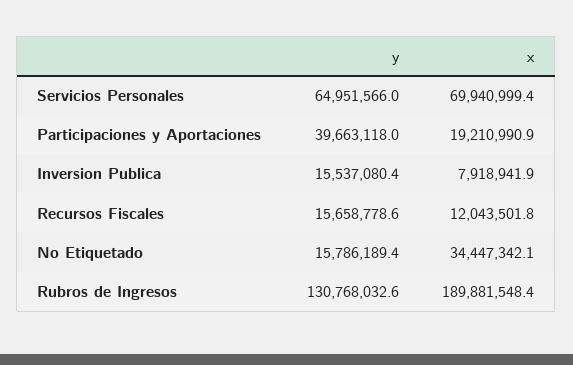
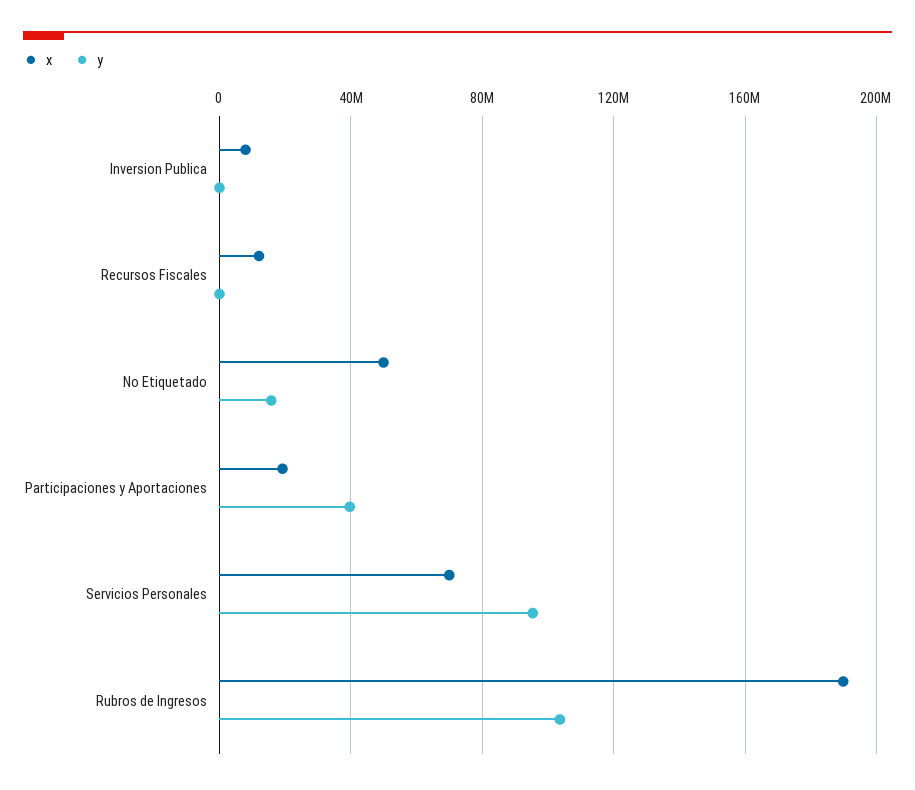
  {
    "y": {
-     "Servicios Personales": 64951566,
+     "Servicios Personales": 95000000,
      "Participaciones y Aportaciones": 39663118,
-     "Inversion Publica": 15537080.4,
+     "Inversion Publica": 0,
-     "Recursos Fiscales": 15658778.6,
+     "Recursos Fiscales": 0,
      "No Etiquetado": 15786189.4,
-     "Rubros de Ingresos": 130768032.6
+     "Rubros de Ingresos": 105000000
    },
    "x": {
      "Servicios Personales": 69940999.4,
      "Participaciones y Aportaciones": 19210990.9,
      "Inversion Publica": 7918941.9,
      "Recursos Fiscales": 12043501.8,
-     "No Etiquetado": 34447342.1,
+     "No Etiquetado": 50000000,
      "Rubros de Ingresos": 189881548.4
    }
  }

